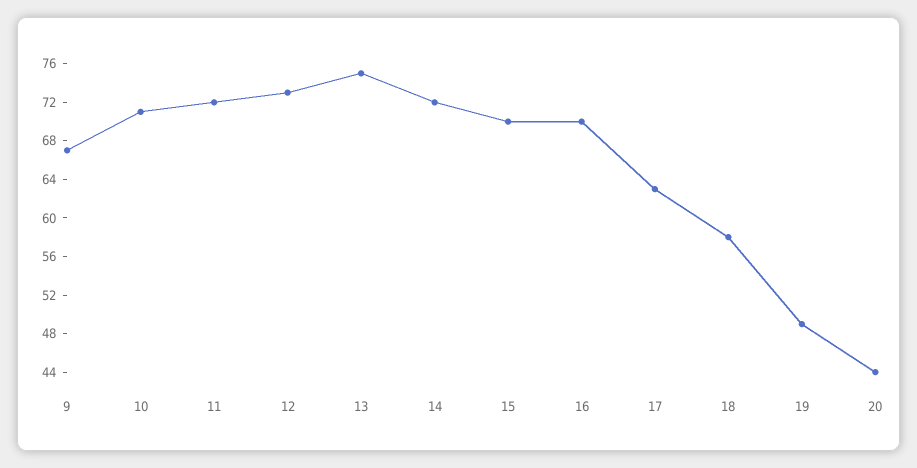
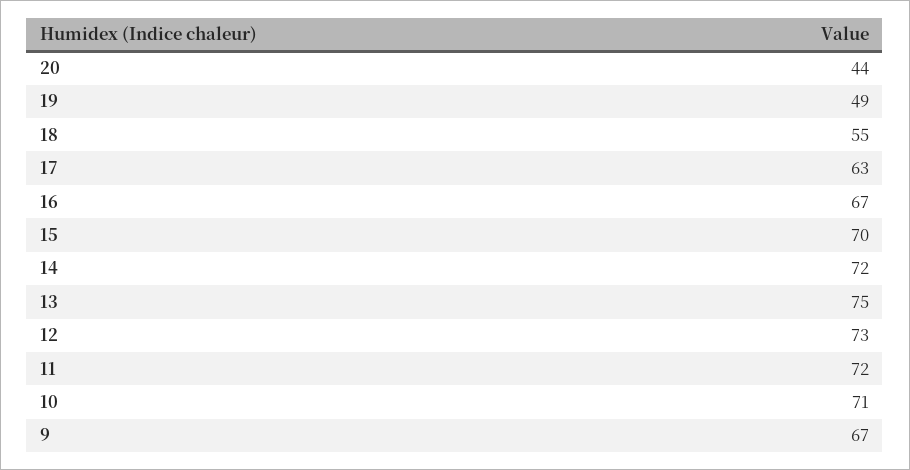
  {
    "9": 67,
    "10": 71,
    "11": 72,
    "12": 73,
    "13": 75,
    "14": 72,
    "15": 70,
-   "16": 70,
+   "16": 67,
    "17": 63,
-   "18": 58,
+   "18": 55,
    "19": 49,
    "20": 44
  }

